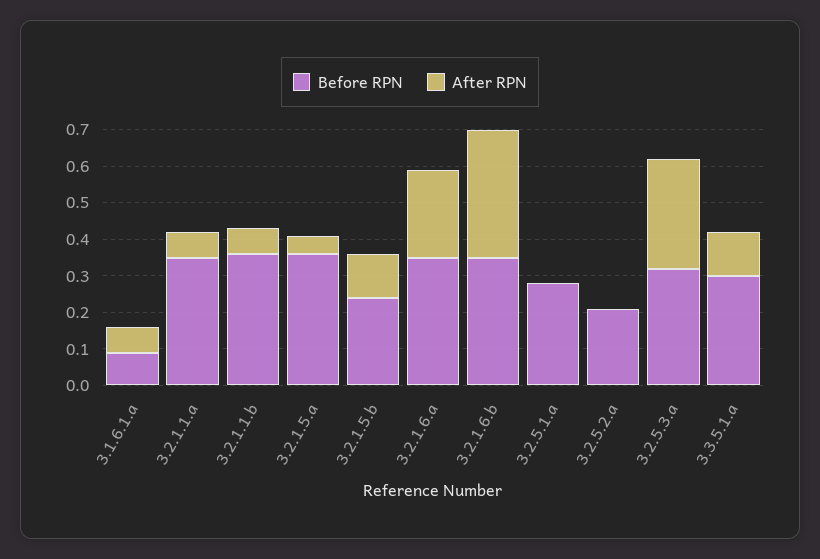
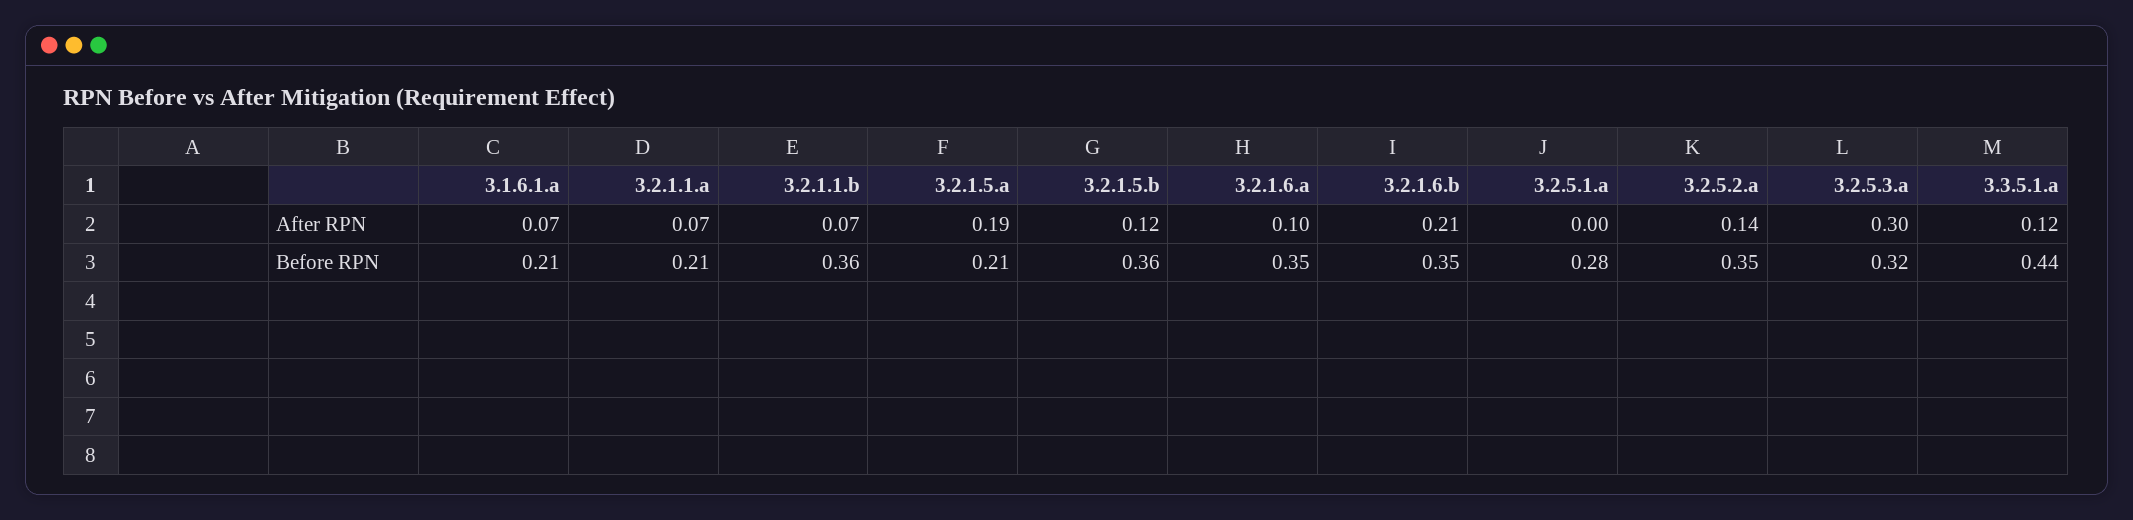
  {
    "Before RPN": {
-     "3.1.6.1.a": 0.1,
+     "3.1.6.1.a": 0.21,
-     "3.2.1.1.a": 0.35,
+     "3.2.1.1.a": 0.21,
      "3.2.1.1.b": 0.36,
-     "3.2.1.5.a": 0.35,
+     "3.2.1.5.a": 0.21,
-     "3.2.1.5.b": 0.25,
+     "3.2.1.5.b": 0.36,
      "3.2.1.6.a": 0.35,
      "3.2.1.6.b": 0.35,
      "3.2.5.1.a": 0.28,
-     "3.2.5.2.a": 0.2,
+     "3.2.5.2.a": 0.35,
      "3.2.5.3.a": 0.32,
-     "3.3.5.1.a": 0.3
+     "3.3.5.1.a": 0.44
    },
    "After RPN": {
      "3.1.6.1.a": 0.07,
      "3.2.1.1.a": 0.07,
      "3.2.1.1.b": 0.07,
-     "3.2.1.5.a": 0.05,
+     "3.2.1.5.a": 0.19,
      "3.2.1.5.b": 0.12,
-     "3.2.1.6.a": 0.25,
+     "3.2.1.6.a": 0.1,
-     "3.2.1.6.b": 0.35,
+     "3.2.1.6.b": 0.21,
      "3.2.5.1.a": 0,
-     "3.2.5.2.a": 0,
+     "3.2.5.2.a": 0.14,
      "3.2.5.3.a": 0.3,
      "3.3.5.1.a": 0.12
    }
  }

